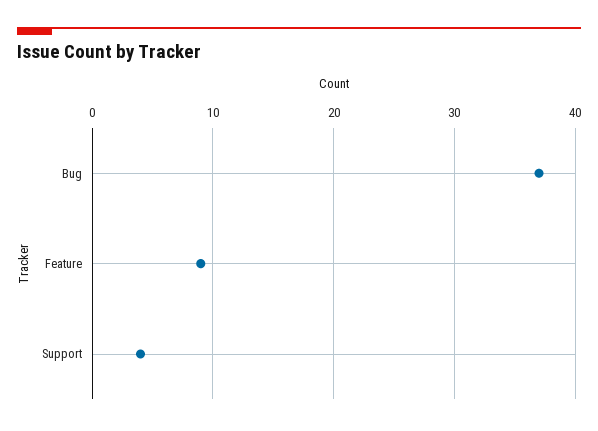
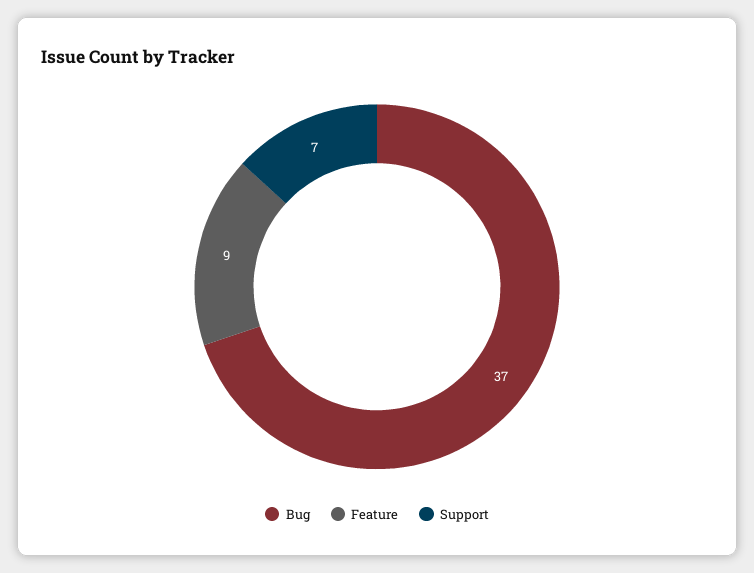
  {
    "Bug": 37,
    "Feature": 9,
-   "Support": 4
+   "Support": 7
  }

